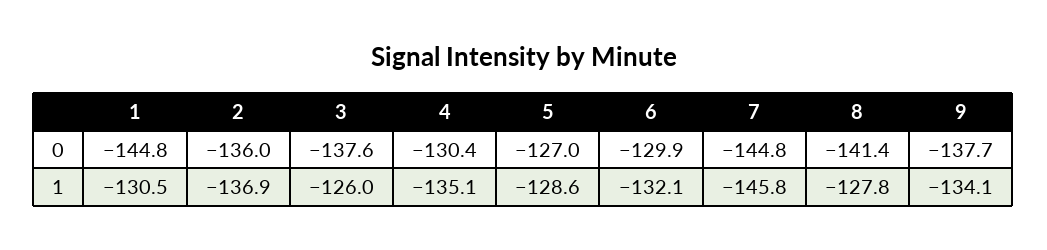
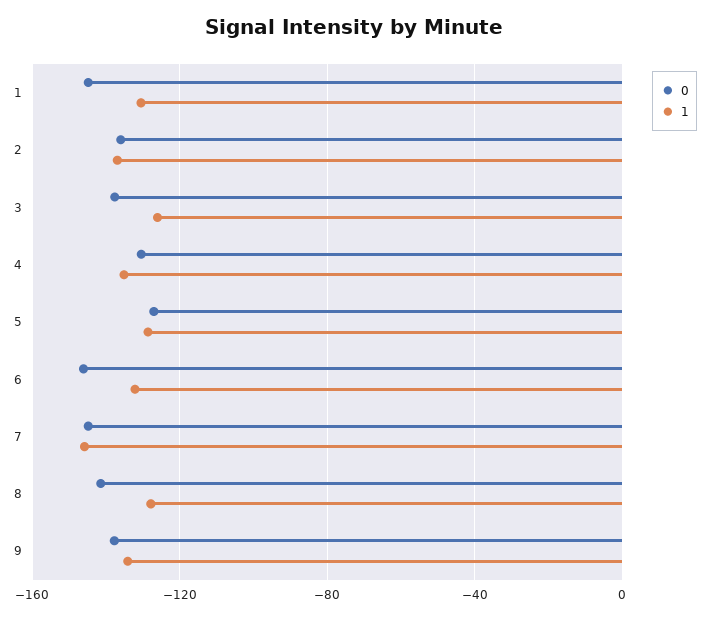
  {
    "0": {
      "1": -144.8,
      "2": -136,
      "3": -137.6,
      "4": -130.4,
      "5": -127,
-     "6": -129.9,
+     "6": -145,
      "7": -144.8,
      "8": -141.4,
      "9": -137.7
    },
    "1": {
      "1": -130.5,
      "2": -136.9,
      "3": -126,
      "4": -135.1,
      "5": -128.6,
      "6": -132.1,
      "7": -145.8,
      "8": -127.8,
      "9": -134.1
    }
  }

